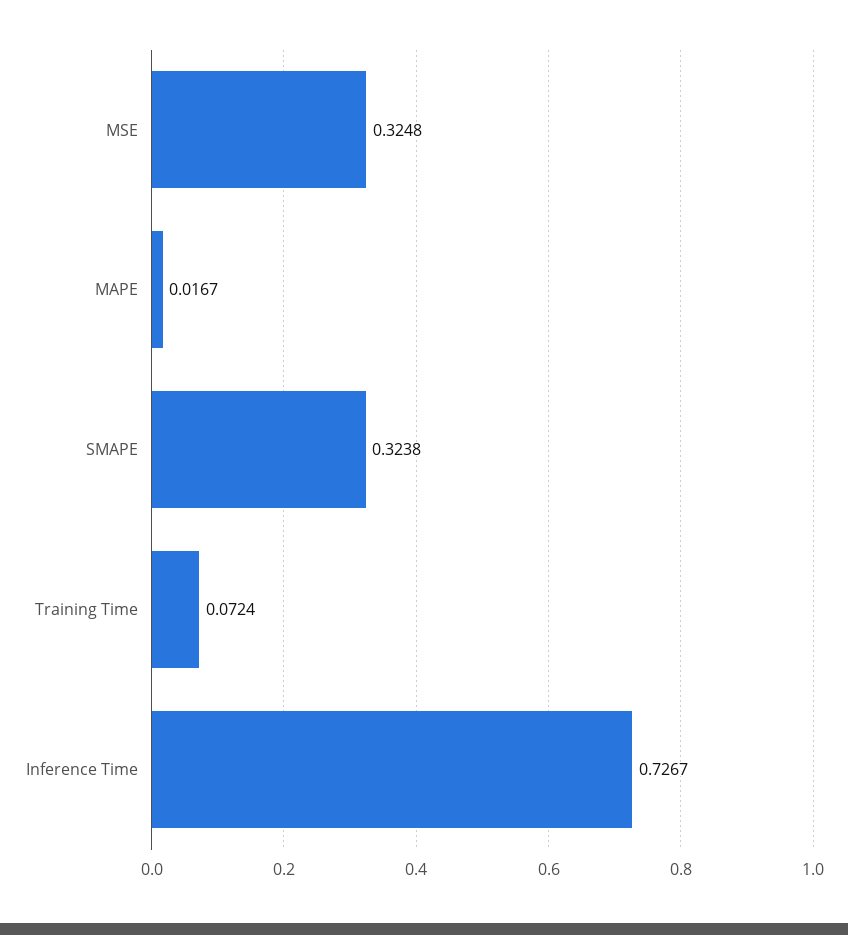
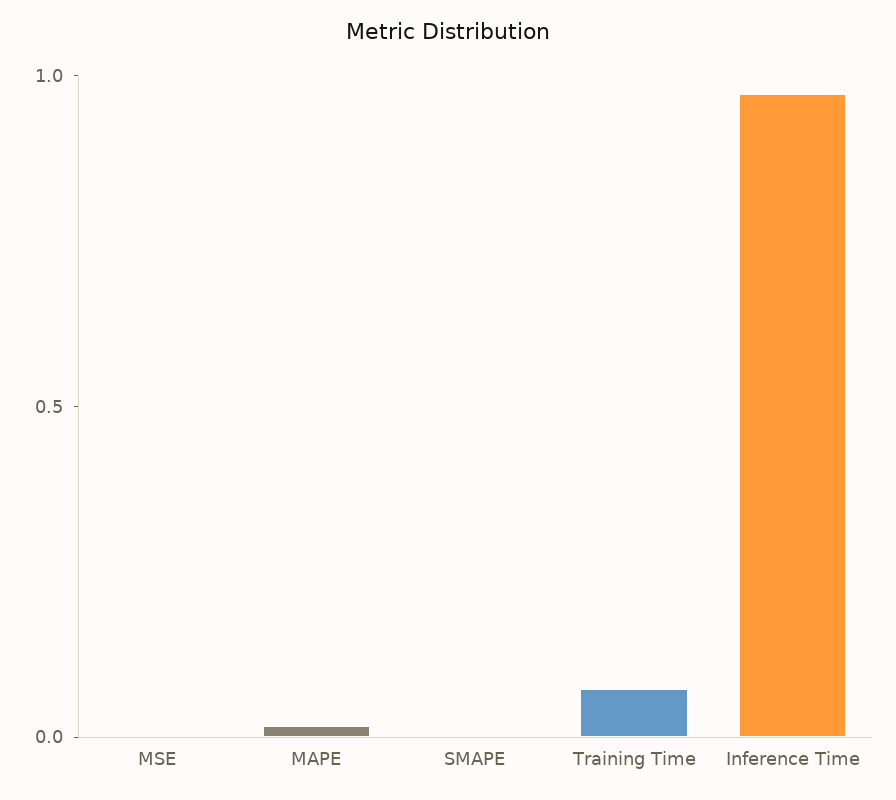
  {
-   "MSE": 0.3248,
+   "MSE": 0,
    "MAPE": 0.0167,
-   "SMAPE": 0.3238,
+   "SMAPE": 0,
    "Training Time": 0.0724,
-   "Inference Time": 0.7267
+   "Inference Time": 1
  }

